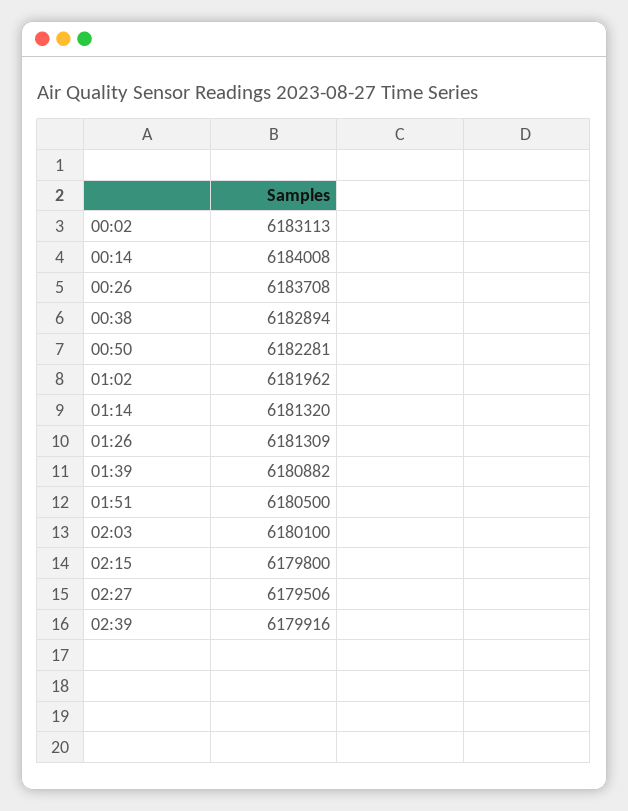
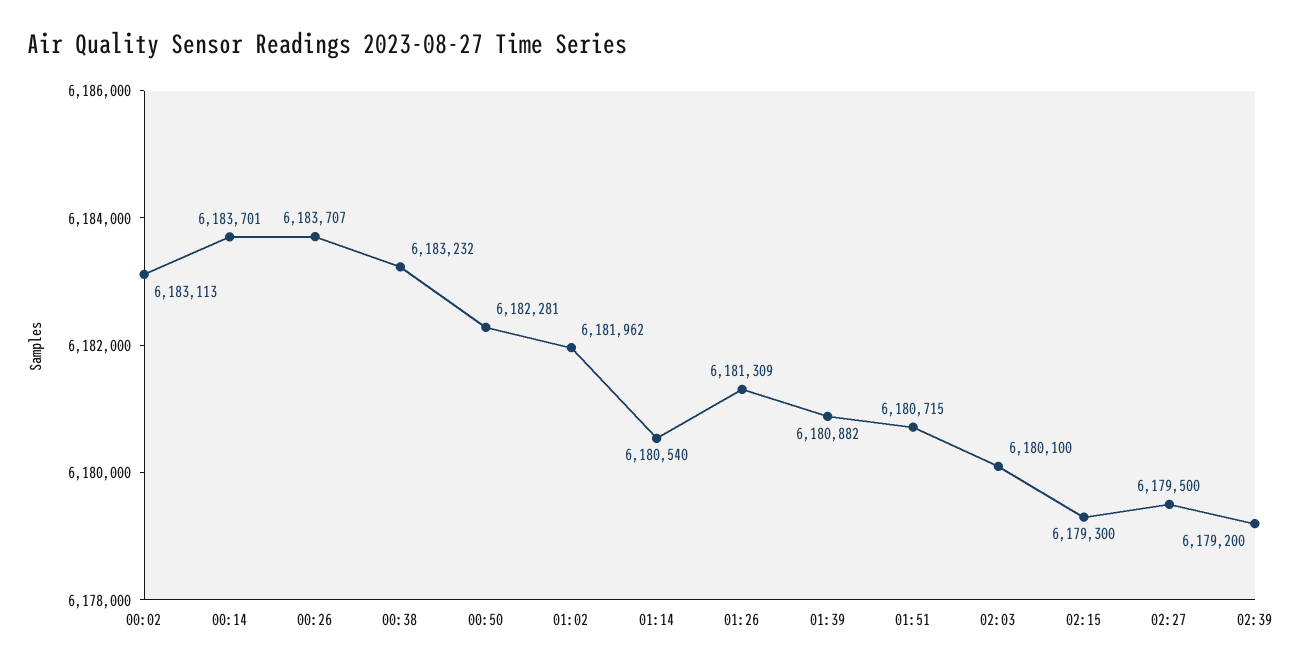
  {
    "00:02": 6183113,
-   "00:14": 6184008,
+   "00:14": 6183701,
-   "00:26": 6183708,
+   "00:26": 6183707,
-   "00:38": 6182894,
+   "00:38": 6183232,
    "00:50": 6182281,
    "01:02": 6181962,
-   "01:14": 6181320,
+   "01:14": 6180540,
    "01:26": 6181309,
    "01:39": 6180882,
-   "01:51": 6180500,
+   "01:51": 6180715,
    "02:03": 6180100,
-   "02:15": 6179800,
+   "02:15": 6179300,
-   "02:27": 6179506,
+   "02:27": 6179500,
-   "02:39": 6179916
+   "02:39": 6179200
  }

